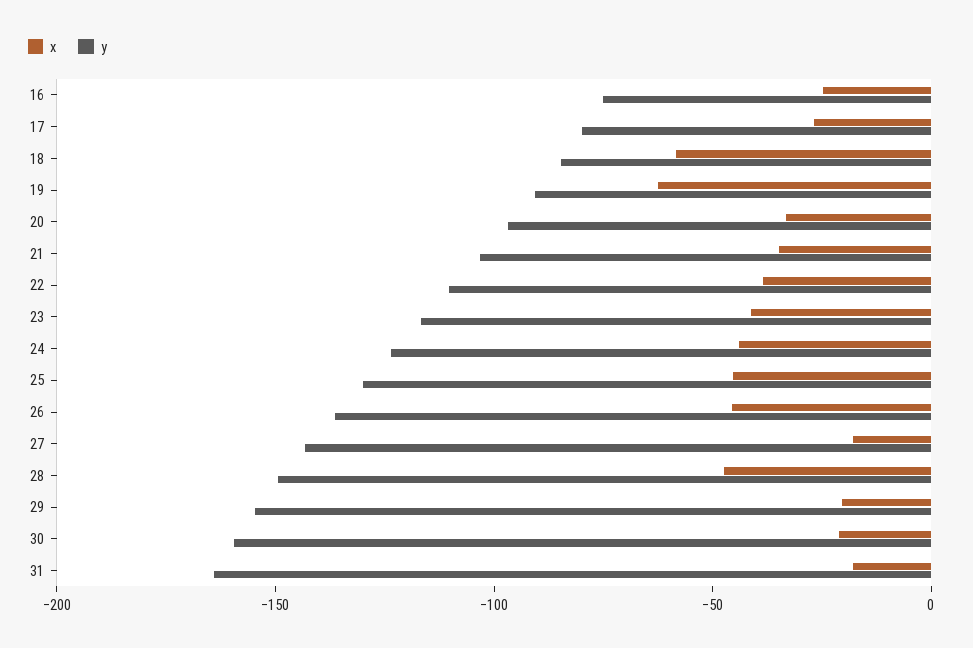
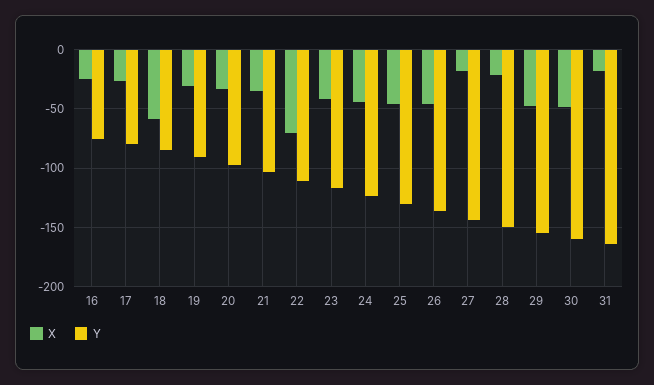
  {
    "x": {
      "16": -20,
      "17": -30,
      "18": -60,
-     "19": -60,
+     "19": -30,
      "20": -30,
      "21": -30,
-     "22": -40,
+     "22": -70,
      "23": -40,
      "24": -40,
      "25": -50,
      "26": -50,
      "27": -20,
-     "28": -50,
+     "28": -20,
-     "29": -20,
+     "29": -50,
-     "30": -20,
+     "30": -50,
      "31": -20
    },
    "y": {
      "16": -80,
      "17": -80,
      "18": -80,
      "19": -90,
      "20": -100,
      "21": -100,
      "22": -110,
      "23": -120,
      "24": -120,
      "25": -130,
      "26": -140,
      "27": -140,
      "28": -150,
      "29": -150,
      "30": -160,
      "31": -160
    }
  }

